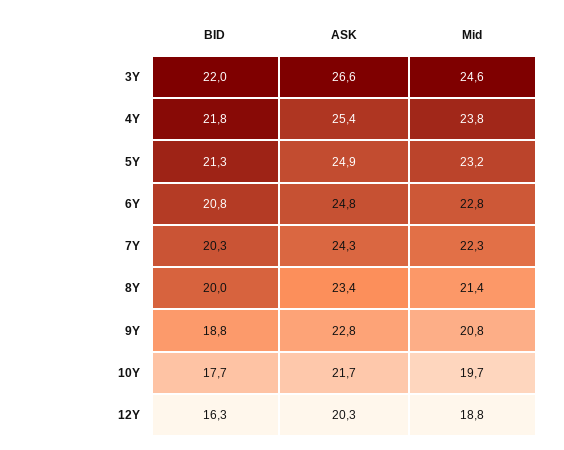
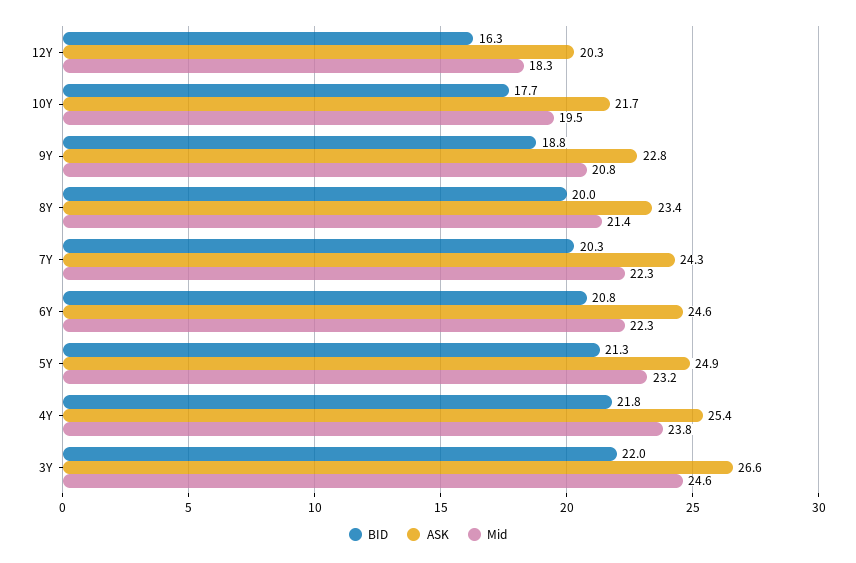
  {
    "BID": {
      "3Y": 22,
      "4Y": 21.8,
      "5Y": 21.3,
      "6Y": 20.8,
      "7Y": 20.3,
      "8Y": 20,
      "9Y": 18.8,
      "10Y": 17.7,
      "12Y": 16.3
    },
    "ASK": {
      "3Y": 26.6,
      "4Y": 25.4,
      "5Y": 24.9,
-     "6Y": 24.8,
+     "6Y": 24.6,
      "7Y": 24.3,
      "8Y": 23.4,
      "9Y": 22.8,
      "10Y": 21.7,
      "12Y": 20.3
    },
    "Mid": {
      "3Y": 24.6,
      "4Y": 23.8,
      "5Y": 23.2,
-     "6Y": 22.8,
+     "6Y": 22.3,
      "7Y": 22.3,
      "8Y": 21.4,
      "9Y": 20.8,
-     "10Y": 19.7,
+     "10Y": 19.5,
-     "12Y": 18.8
+     "12Y": 18.3
    }
  }

